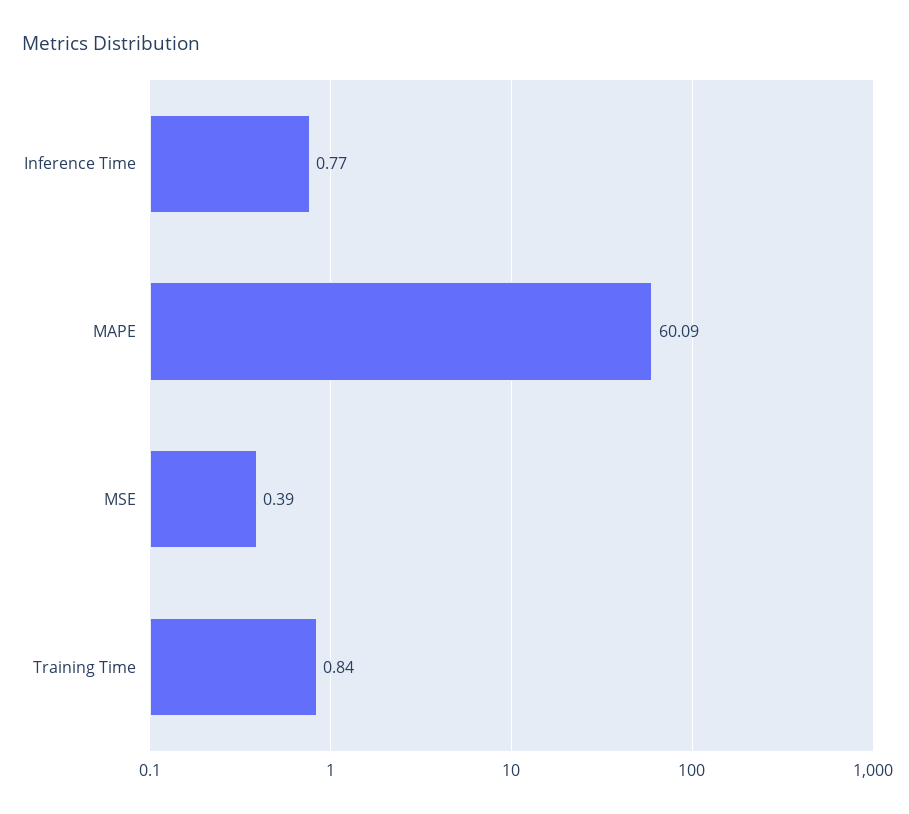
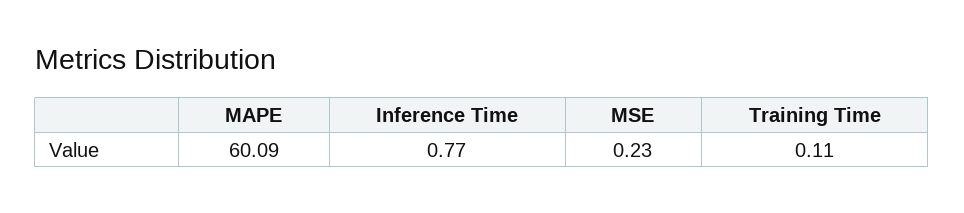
  {
    "Inference Time": 0.77,
    "MAPE": 60.09,
-   "MSE": 0.39,
+   "MSE": 0.23,
-   "Training Time": 0.84
+   "Training Time": 0.11
  }

